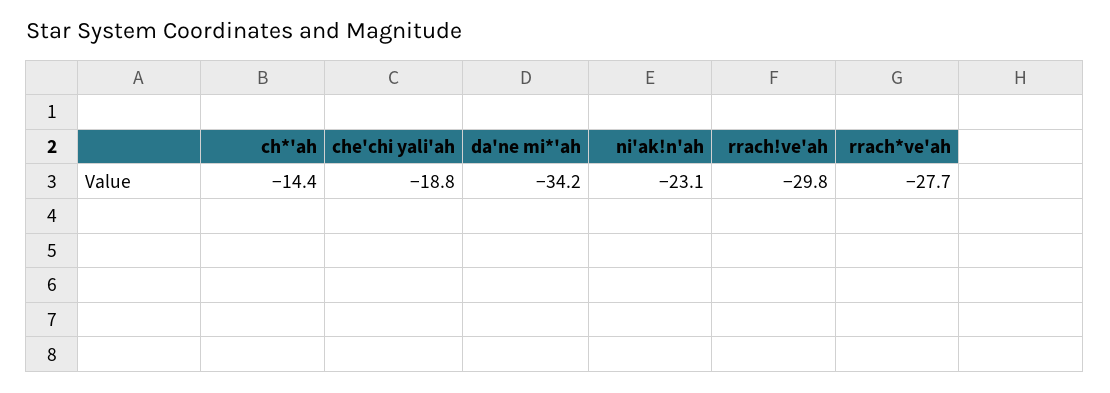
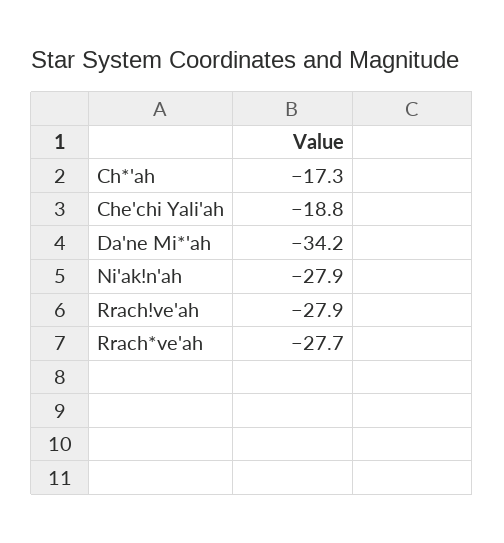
  {
-   "ch*'ah": -14.4,
+   "ch*'ah": -17.3,
    "che'chi yali'ah": -18.8,
    "da'ne mi*'ah": -34.2,
-   "ni'ak!n'ah": -23.1,
+   "ni'ak!n'ah": -27.9,
-   "rrach!ve'ah": -29.8,
+   "rrach!ve'ah": -27.9,
    "rrach*ve'ah": -27.7
  }

